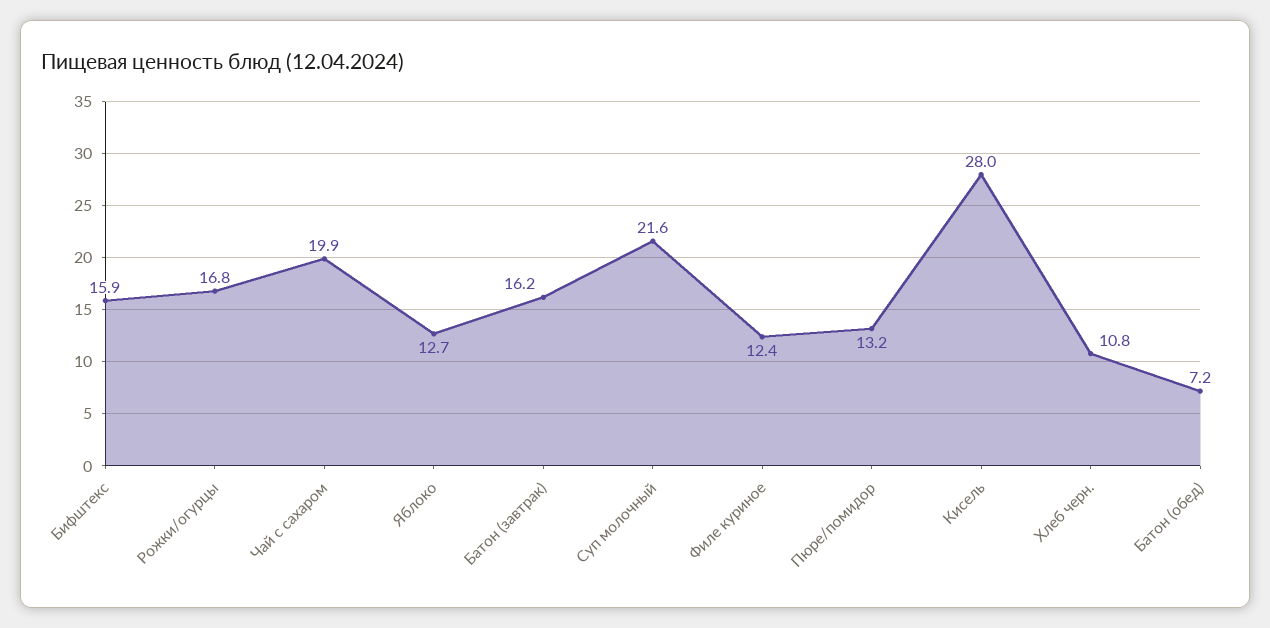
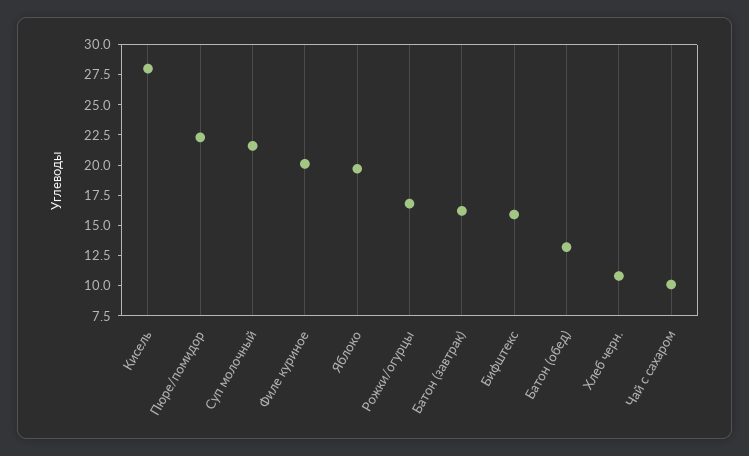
  {
    "Бифштекс": 15.9,
    "Рожки/огурцы": 16.8,
-   "Чай с сахаром": 19.9,
+   "Чай с сахаром": 10,
-   "Яблоко": 12.7,
+   "Яблоко": 20,
    "Батон (завтрак)": 16.2,
    "Суп молочный": 21.6,
-   "Филе куриное": 12.4,
+   "Филе куриное": 20,
-   "Пюре/помидор": 13.2,
+   "Пюре/помидор": 22.5,
    "Кисель": 28,
    "Хлеб черн.": 10.8,
-   "Батон (обед)": 7.2
+   "Батон (обед)": 12.5
  }

